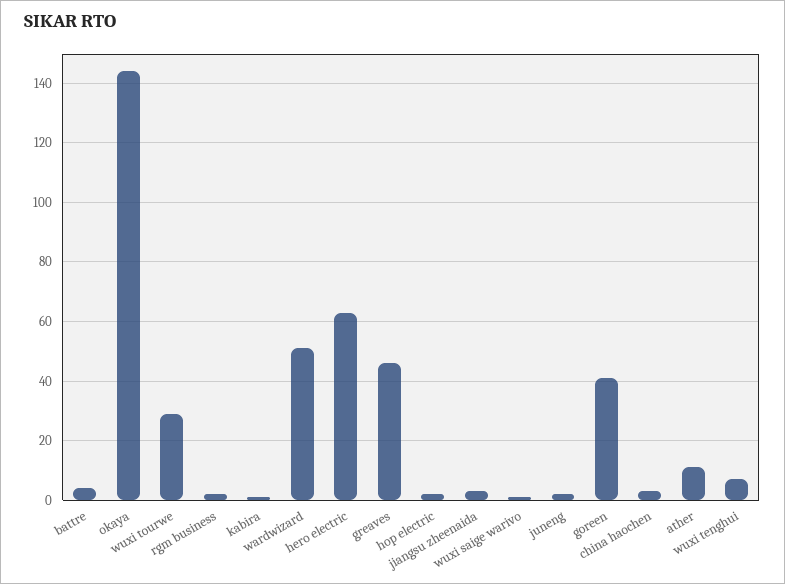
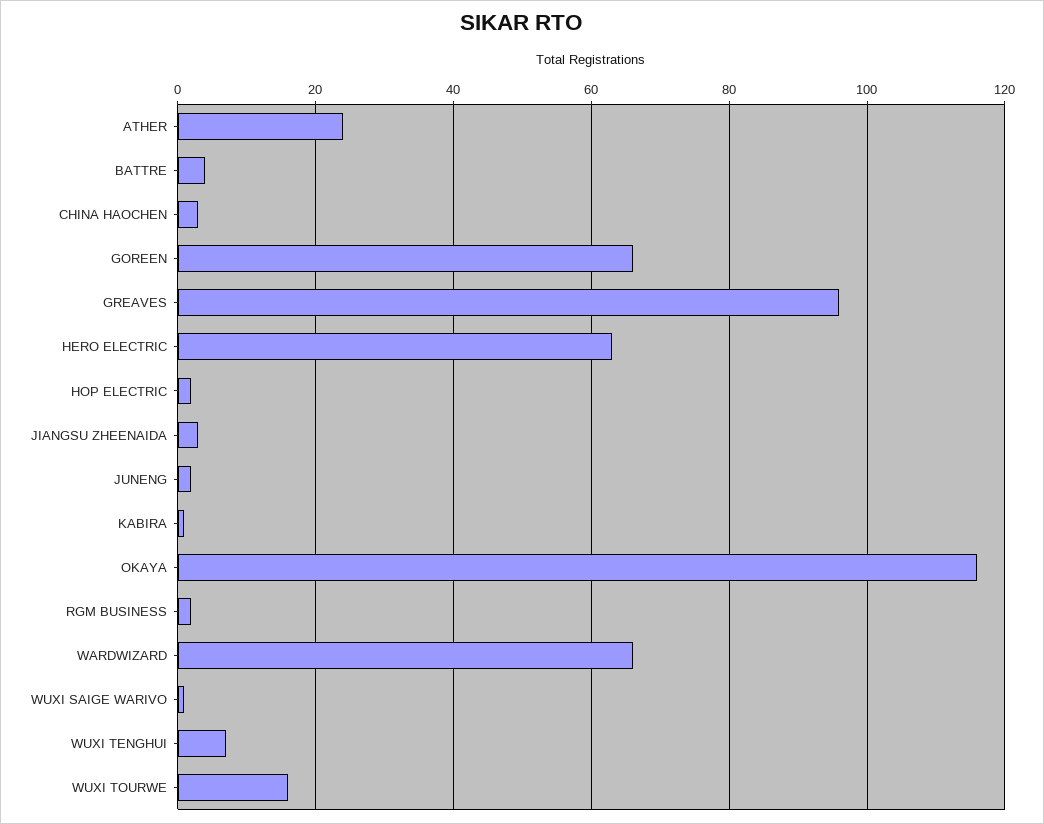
  {
    "battre": 5,
-   "okaya": 145,
+   "okaya": 115,
-   "wuxi tourwe": 30,
+   "wuxi tourwe": 15,
    "rgm business": 0,
    "kabira": 0,
-   "wardwizard": 50,
+   "wardwizard": 65,
    "hero electric": 65,
-   "greaves": 45,
+   "greaves": 95,
    "hop electric": 0,
    "jiangsu zheenaida": 5,
    "wuxi saige warivo": 0,
    "juneng": 0,
-   "goreen": 40,
+   "goreen": 65,
    "china haochen": 5,
-   "ather": 10,
+   "ather": 25,
    "wuxi tenghui": 5
  }

